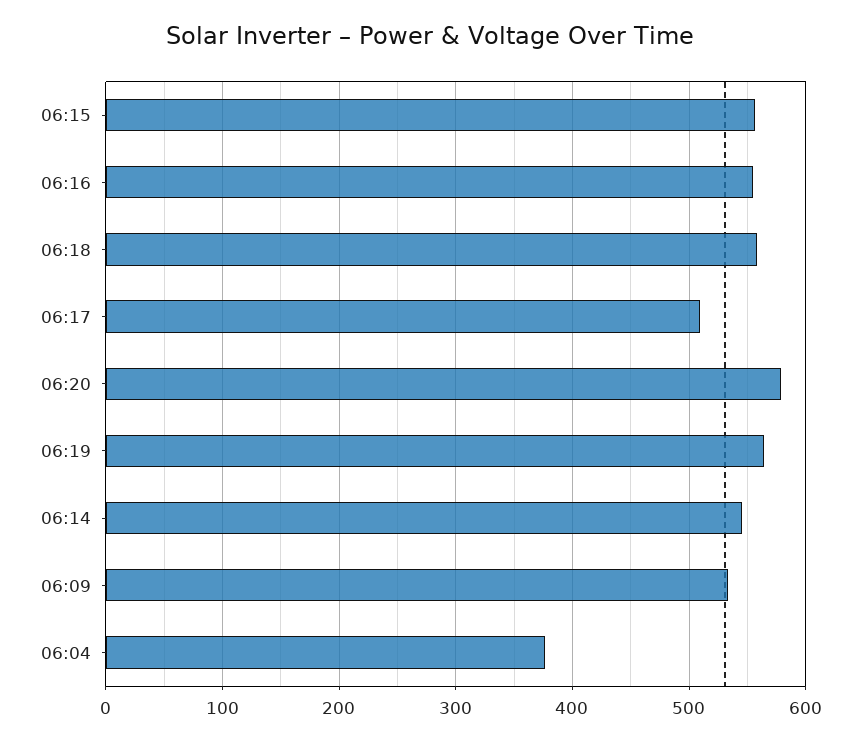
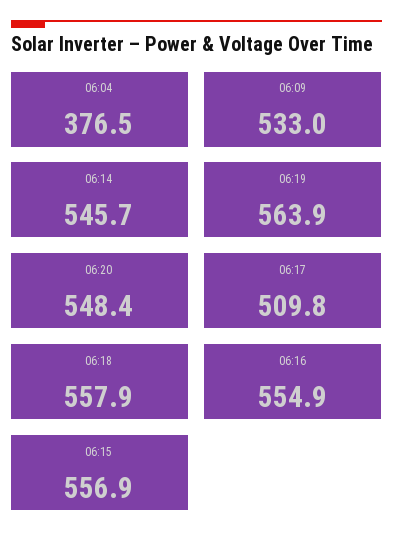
  {
    "06:15": 556.9,
    "06:16": 554.9,
    "06:18": 557.9,
    "06:17": 509.8,
-   "06:20": 580,
+   "06:20": 548.4,
    "06:19": 563.9,
    "06:14": 545.7,
    "06:09": 533,
    "06:04": 376.5
  }

